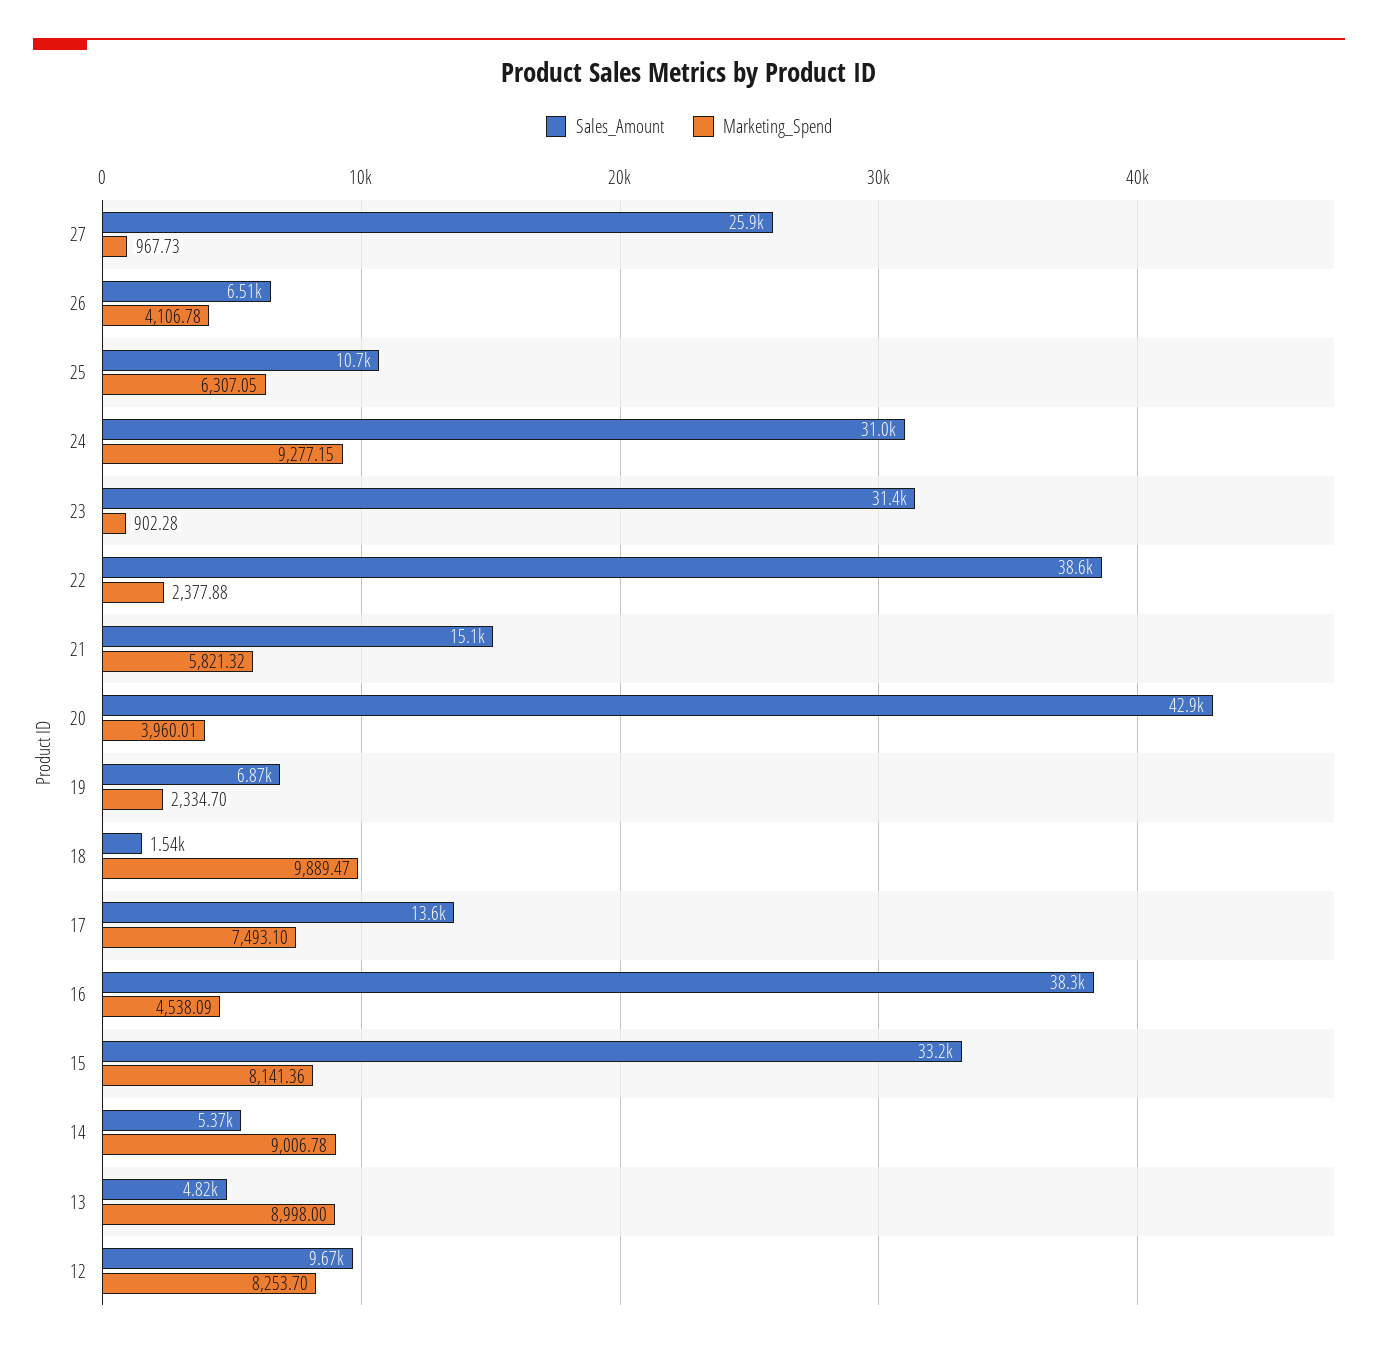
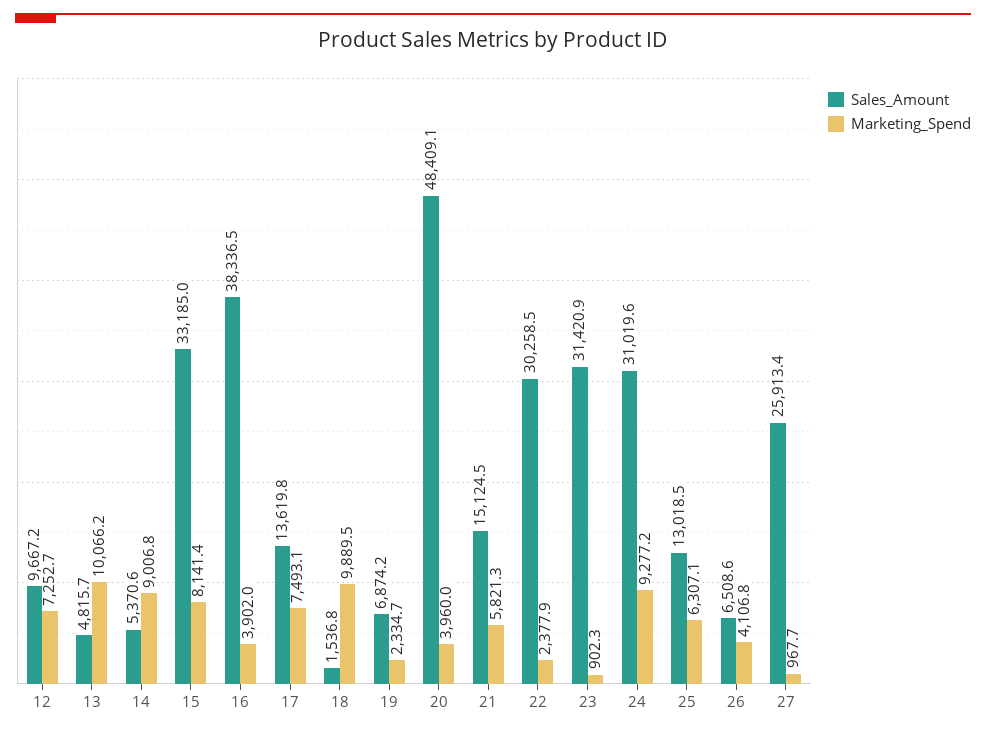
  {
    "Sales_Amount": {
      "27": 25913.4,
      "26": 6508.6,
-     "25": 10700,
+     "25": 13018.5,
      "24": 31019.6,
      "23": 31420.9,
-     "22": 38600,
+     "22": 30258.5,
      "21": 15124.5,
-     "20": 42900,
+     "20": 48409.1,
      "19": 6874.2,
      "18": 1536.8,
      "17": 13619.8,
      "16": 38336.5,
      "15": 33185,
      "14": 5370.6,
      "13": 4815.7,
      "12": 9667.2
    },
    "Marketing_Spend": {
      "27": 967.73,
      "26": 4106.78,
      "25": 6307.05,
      "24": 9277.15,
      "23": 902.28,
      "22": 2377.88,
      "21": 5821.32,
      "20": 3960.01,
      "19": 2334.7,
      "18": 9889.47,
      "17": 7493.1,
-     "16": 4538.09,
+     "16": 3902,
      "15": 8141.36,
      "14": 9006.78,
-     "13": 8998,
+     "13": 10066.2,
-     "12": 8253.7
+     "12": 7252.7
    }
  }

